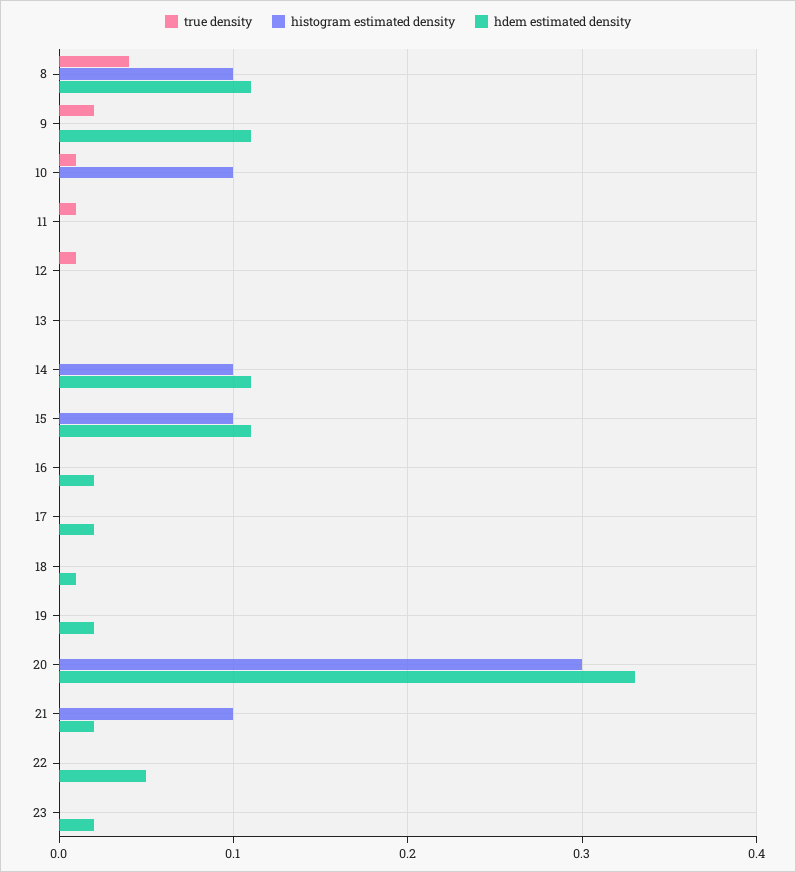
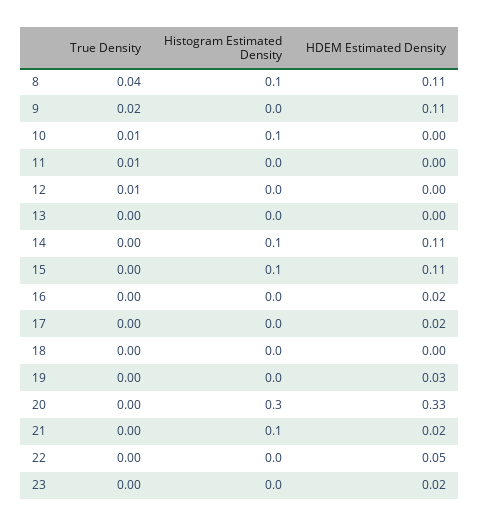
  {
    "true density": {
      "8": 0.04,
      "9": 0.02,
      "10": 0.01,
      "11": 0.01,
      "12": 0.01,
      "13": 0,
      "14": 0,
      "15": 0,
      "16": 0,
      "17": 0,
      "18": 0,
      "19": 0,
      "20": 0,
      "21": 0,
      "22": 0,
      "23": 0
    },
    "histogram estimated density": {
      "8": 0.1,
      "9": 0,
      "10": 0.1,
      "11": 0,
      "12": 0,
      "13": 0,
      "14": 0.1,
      "15": 0.1,
      "16": 0,
      "17": 0,
      "18": 0,
      "19": 0,
      "20": 0.3,
      "21": 0.1,
      "22": 0,
      "23": 0
    },
    "hdem estimated density": {
      "8": 0.11,
      "9": 0.11,
      "10": 0,
      "11": 0,
      "12": 0,
      "13": 0,
      "14": 0.11,
      "15": 0.11,
      "16": 0.02,
      "17": 0.02,
-     "18": 0.01,
+     "18": 0,
-     "19": 0.02,
+     "19": 0.03,
      "20": 0.33,
      "21": 0.02,
      "22": 0.05,
      "23": 0.02
    }
  }

